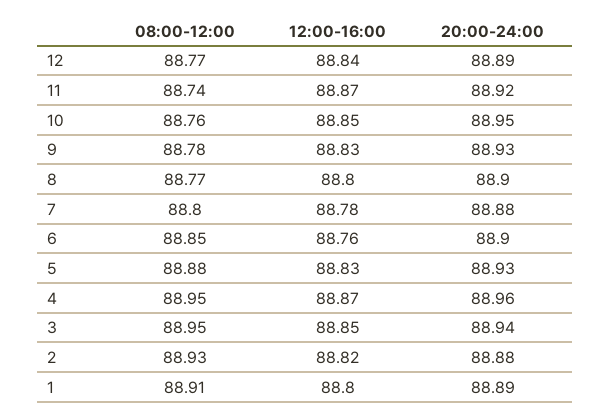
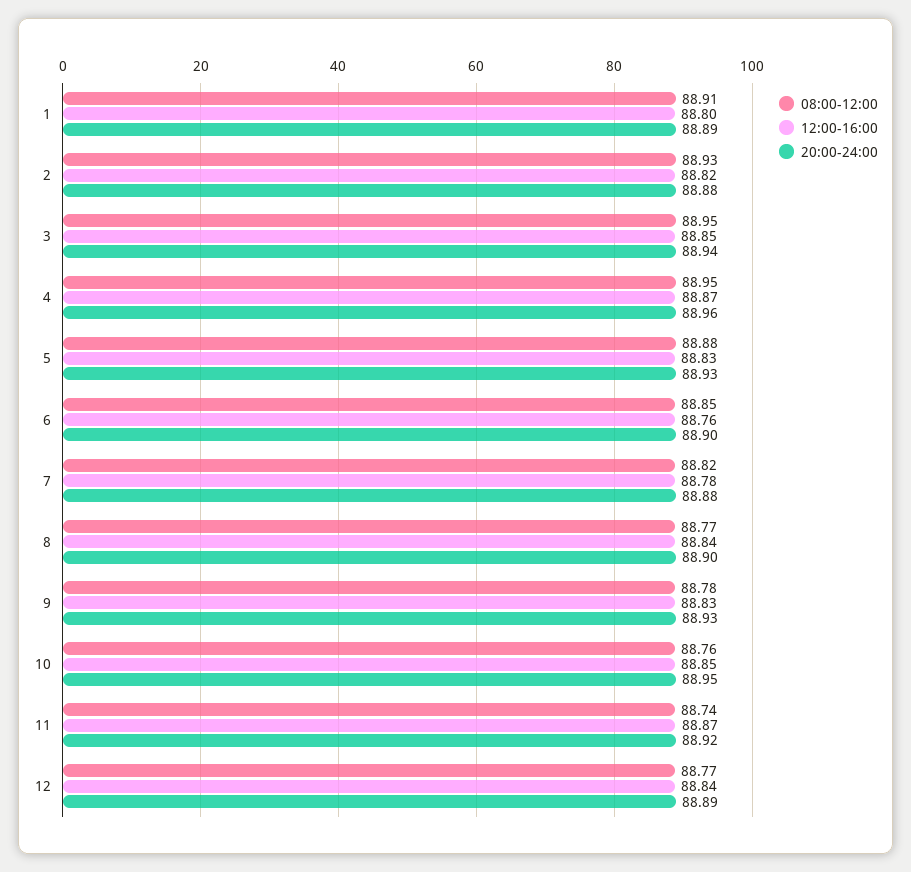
  {
    "08:00-12:00": {
      "12": 88.77,
      "11": 88.74,
      "10": 88.76,
      "9": 88.78,
      "8": 88.77,
-     "7": 88.8,
+     "7": 88.82,
      "6": 88.85,
      "5": 88.88,
      "4": 88.95,
      "3": 88.95,
      "2": 88.93,
      "1": 88.91
    },
    "12:00-16:00": {
      "12": 88.84,
      "11": 88.87,
      "10": 88.85,
      "9": 88.83,
-     "8": 88.8,
+     "8": 88.84,
      "7": 88.78,
      "6": 88.76,
      "5": 88.83,
      "4": 88.87,
      "3": 88.85,
      "2": 88.82,
      "1": 88.8
    },
    "20:00-24:00": {
      "12": 88.89,
      "11": 88.92,
      "10": 88.95,
      "9": 88.93,
      "8": 88.9,
      "7": 88.88,
      "6": 88.9,
      "5": 88.93,
      "4": 88.96,
      "3": 88.94,
      "2": 88.88,
      "1": 88.89
    }
  }

